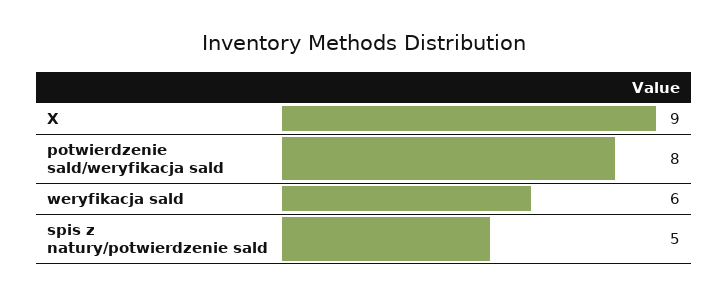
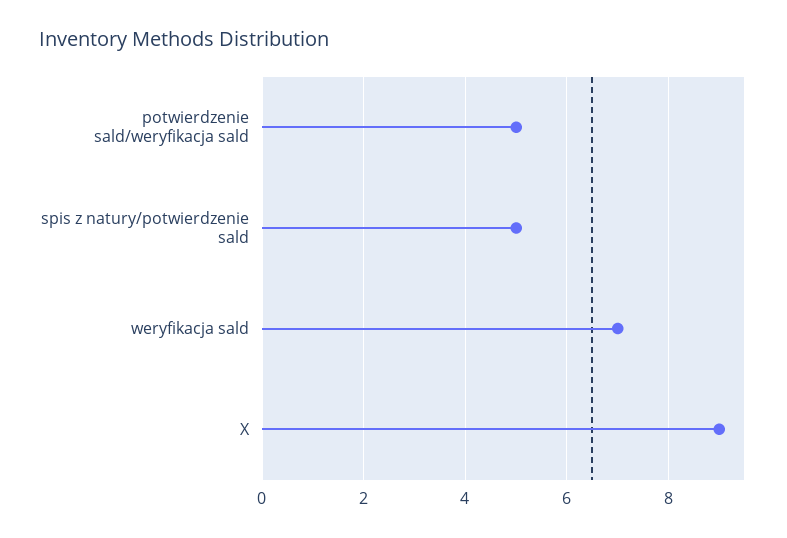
  {
    "X": 9,
-   "potwierdzenie sald/weryfikacja sald": 8,
+   "potwierdzenie sald/weryfikacja sald": 5,
-   "weryfikacja sald": 6,
+   "weryfikacja sald": 7,
    "spis z natury/potwierdzenie sald": 5
  }

